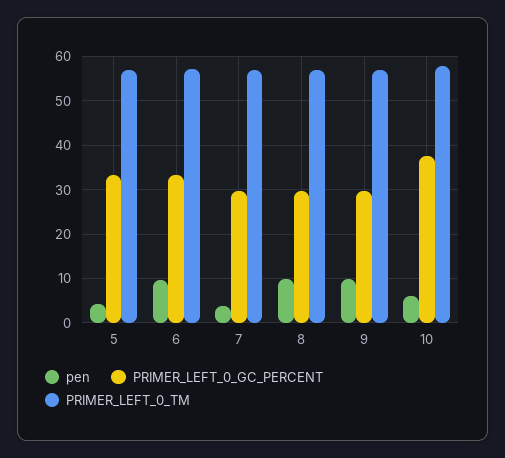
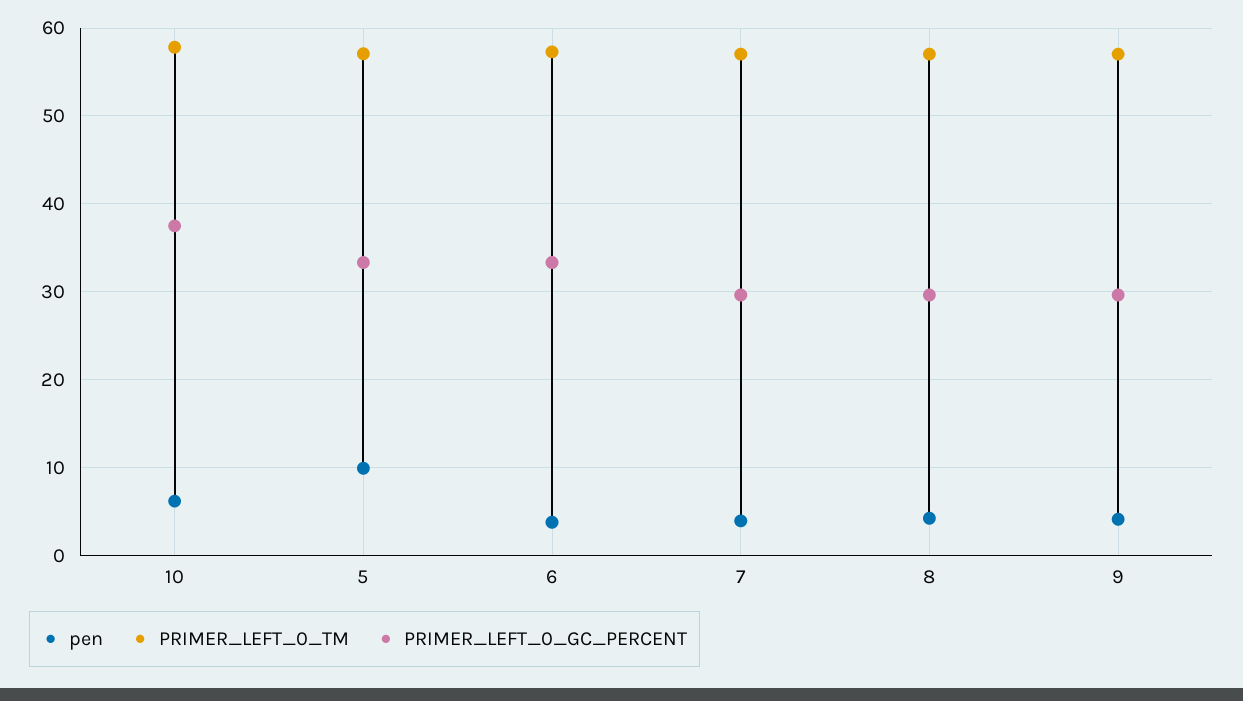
  {
    "pen": {
-     "5": 4,
+     "5": 10,
-     "6": 10,
+     "6": 4,
      "7": 4,
-     "8": 10,
+     "8": 4,
-     "9": 10,
+     "9": 4,
      "10": 6
    },
    "PRIMER_LEFT_0_GC_PERCENT": {
      "5": 33,
      "6": 33,
      "7": 30,
      "8": 30,
      "9": 30,
      "10": 38
    },
    "PRIMER_LEFT_0_TM": {
      "5": 57,
      "6": 57,
      "7": 57,
      "8": 57,
      "9": 57,
      "10": 58
    }
  }

